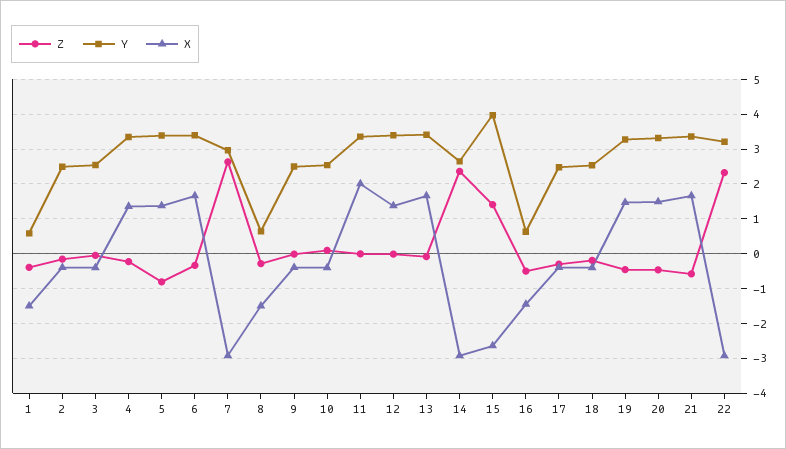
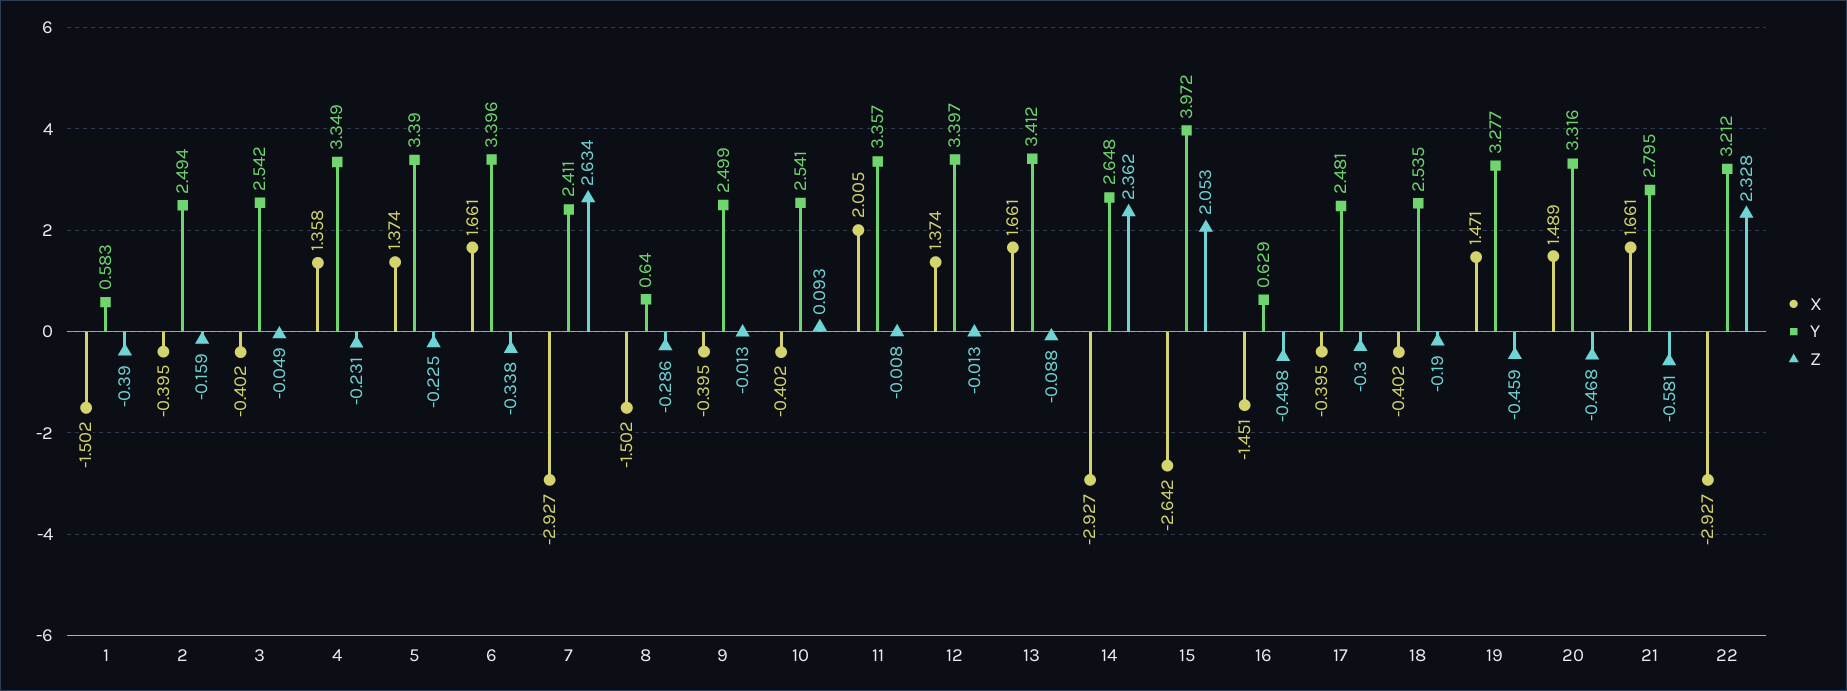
  {
    "Z": {
      "1": -0.39,
      "2": -0.159,
      "3": -0.049,
      "4": -0.231,
-     "5": -0.8,
+     "5": -0.225,
      "6": -0.338,
      "7": 2.634,
      "8": -0.286,
      "9": -0.013,
      "10": 0.093,
      "11": -0.008,
      "12": -0.013,
      "13": -0.088,
      "14": 2.362,
-     "15": 1.4,
+     "15": 2.053,
      "16": -0.498,
      "17": -0.3,
      "18": -0.19,
      "19": -0.459,
      "20": -0.468,
      "21": -0.581,
      "22": 2.328
    },
    "Y": {
      "1": 0.583,
      "2": 2.494,
      "3": 2.542,
      "4": 3.349,
      "5": 3.39,
      "6": 3.396,
-     "7": 3,
+     "7": 2.411,
      "8": 0.64,
      "9": 2.499,
      "10": 2.541,
      "11": 3.357,
      "12": 3.397,
      "13": 3.412,
      "14": 2.648,
      "15": 3.972,
      "16": 0.629,
      "17": 2.481,
      "18": 2.535,
      "19": 3.277,
      "20": 3.316,
-     "21": 3.4,
+     "21": 2.795,
      "22": 3.212
    },
    "X": {
      "1": -1.502,
      "2": -0.395,
      "3": -0.402,
      "4": 1.358,
      "5": 1.374,
      "6": 1.661,
      "7": -2.927,
      "8": -1.502,
      "9": -0.395,
      "10": -0.402,
      "11": 2.005,
      "12": 1.374,
      "13": 1.661,
      "14": -2.927,
      "15": -2.642,
      "16": -1.451,
      "17": -0.395,
      "18": -0.402,
      "19": 1.471,
      "20": 1.489,
      "21": 1.661,
      "22": -2.927
    }
  }

